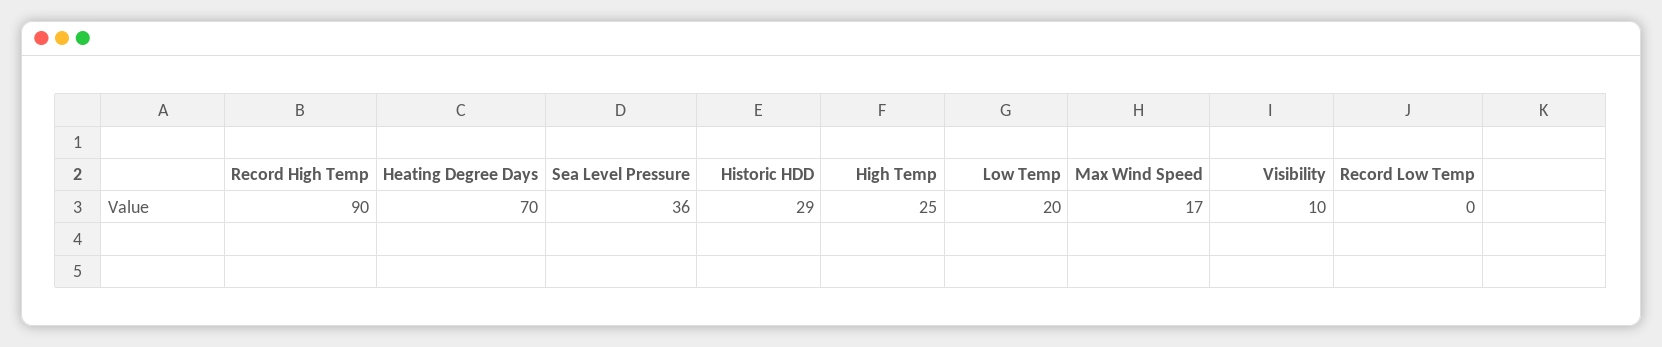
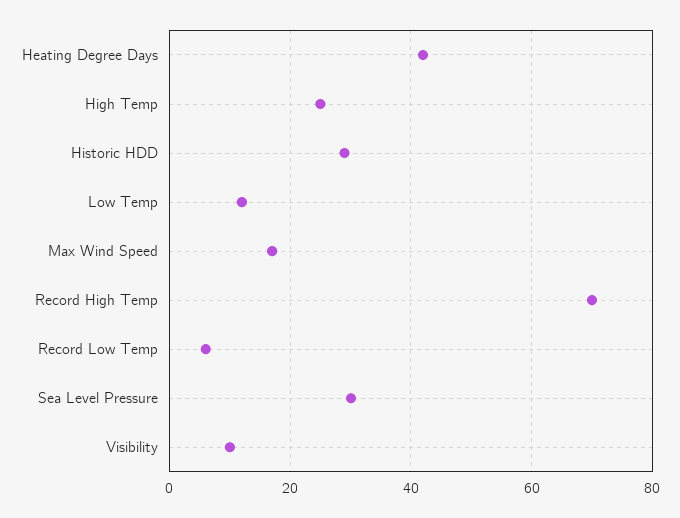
  {
-   "Record High Temp": 90,
+   "Record High Temp": 70,
-   "Heating Degree Days": 70,
+   "Heating Degree Days": 42,
-   "Sea Level Pressure": 36,
+   "Sea Level Pressure": 30,
    "Historic HDD": 29,
    "High Temp": 25,
-   "Low Temp": 20,
+   "Low Temp": 12,
    "Max Wind Speed": 17,
    "Visibility": 10,
-   "Record Low Temp": 0
+   "Record Low Temp": 6
  }

